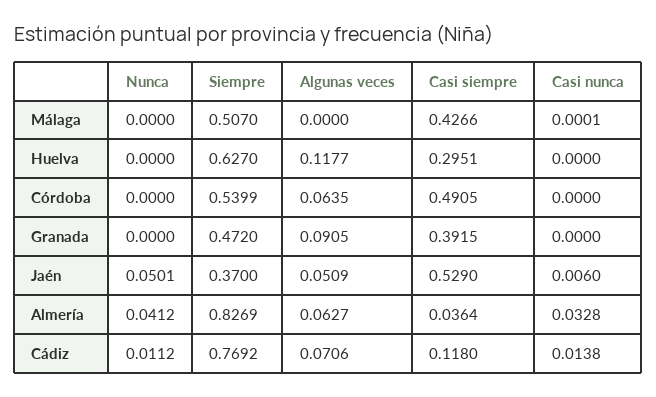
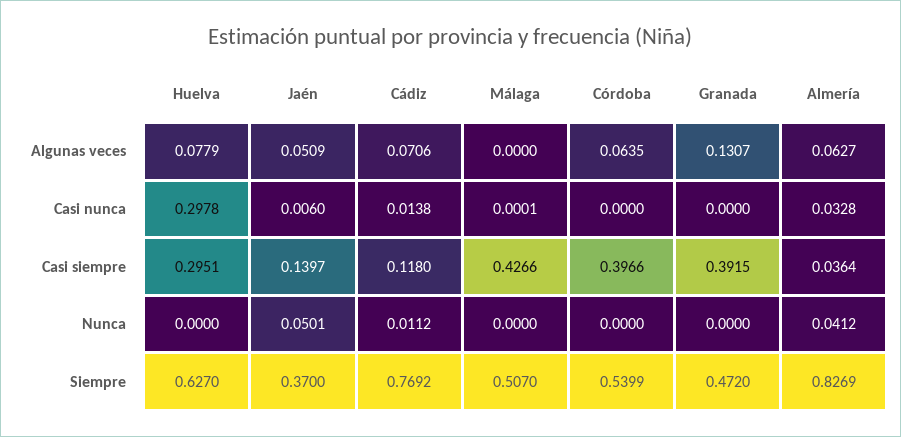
  {
    "Nunca": {
      "Málaga": 0,
      "Huelva": 0,
      "Córdoba": 0,
      "Granada": 0,
      "Jaén": 0.0501,
      "Almería": 0.0412,
      "Cádiz": 0.0112
    },
    "Siempre": {
      "Málaga": 0.507,
      "Huelva": 0.627,
      "Córdoba": 0.5399,
      "Granada": 0.472,
      "Jaén": 0.37,
      "Almería": 0.8269,
      "Cádiz": 0.7692
    },
    "Algunas veces": {
      "Málaga": 0,
-     "Huelva": 0.1177,
+     "Huelva": 0.0779,
      "Córdoba": 0.0635,
-     "Granada": 0.0905,
+     "Granada": 0.1307,
      "Jaén": 0.0509,
      "Almería": 0.0627,
      "Cádiz": 0.0706
    },
    "Casi siempre": {
      "Málaga": 0.4266,
      "Huelva": 0.2951,
-     "Córdoba": 0.4905,
+     "Córdoba": 0.3966,
      "Granada": 0.3915,
-     "Jaén": 0.529,
+     "Jaén": 0.1397,
      "Almería": 0.0364,
      "Cádiz": 0.118
    },
    "Casi nunca": {
      "Málaga": 0.0001,
-     "Huelva": 0,
+     "Huelva": 0.2978,
      "Córdoba": 0,
      "Granada": 0,
      "Jaén": 0.006,
      "Almería": 0.0328,
      "Cádiz": 0.0138
    }
  }

